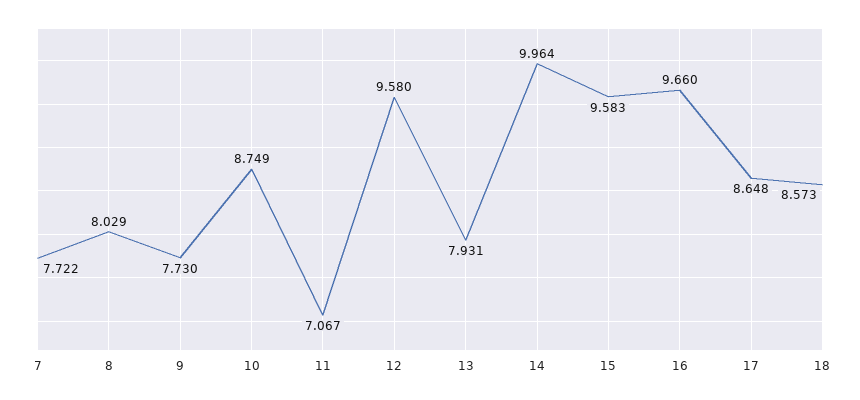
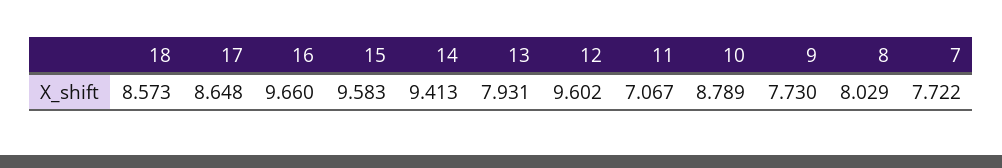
  {
    "7": 7.722,
    "8": 8.029,
    "9": 7.73,
-   "10": 8.749,
+   "10": 8.789,
    "11": 7.067,
-   "12": 9.58,
+   "12": 9.602,
    "13": 7.931,
-   "14": 9.964,
+   "14": 9.413,
    "15": 9.583,
    "16": 9.66,
    "17": 8.648,
    "18": 8.573
  }

